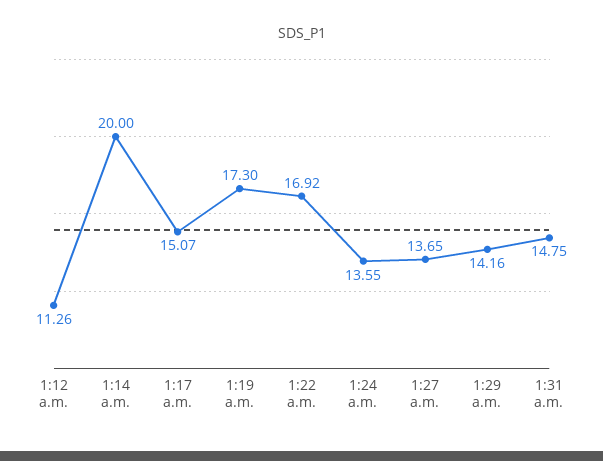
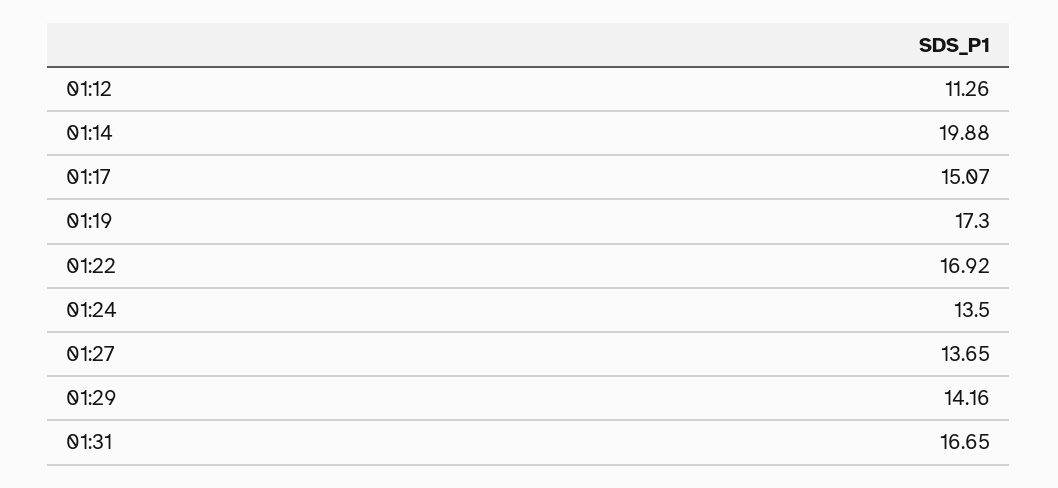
  {
    "1:12 a.m.": 11.26,
-   "1:14 a.m.": 20,
+   "1:14 a.m.": 19.88,
    "1:17 a.m.": 15.07,
    "1:19 a.m.": 17.3,
    "1:22 a.m.": 16.92,
-   "1:24 a.m.": 13.55,
+   "1:24 a.m.": 13.5,
    "1:27 a.m.": 13.65,
    "1:29 a.m.": 14.16,
-   "1:31 a.m.": 14.75
+   "1:31 a.m.": 16.65
  }

